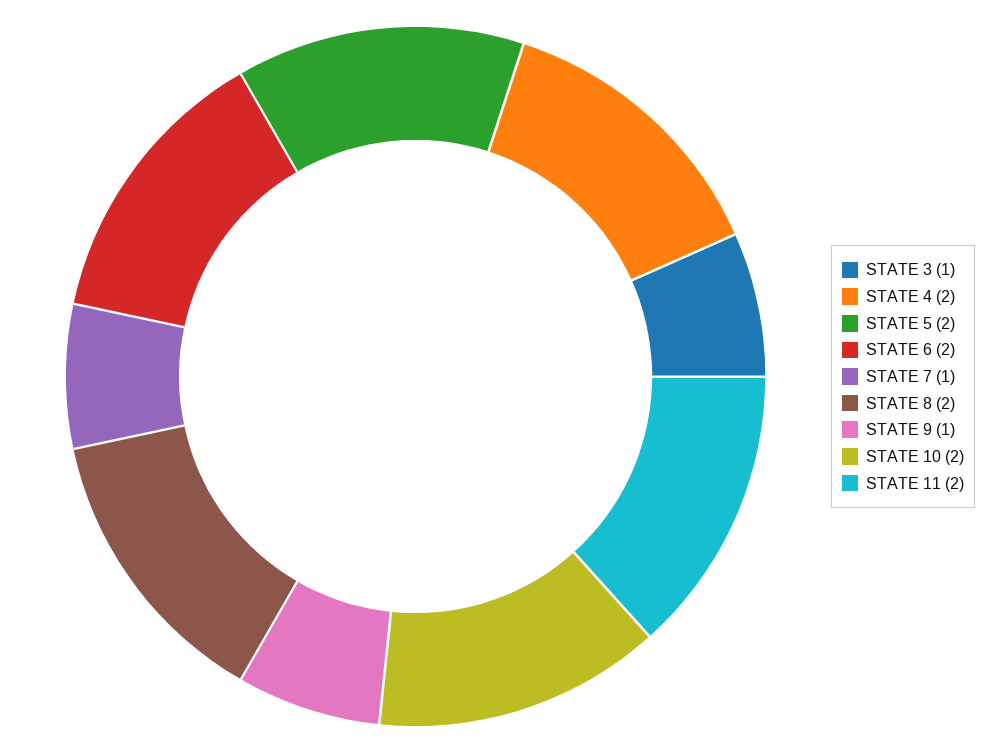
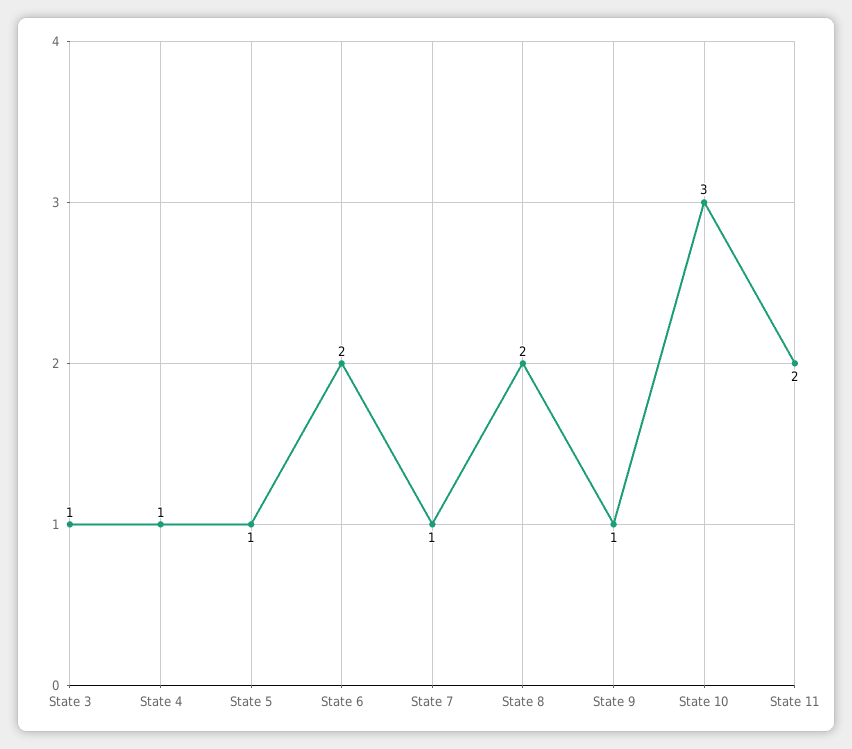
  {
    "STATE 3": 1,
-   "STATE 4": 2,
+   "STATE 4": 1,
-   "STATE 5": 2,
+   "STATE 5": 1,
    "STATE 6": 2,
    "STATE 7": 1,
    "STATE 8": 2,
    "STATE 9": 1,
-   "STATE 10": 2,
+   "STATE 10": 3,
    "STATE 11": 2
  }

